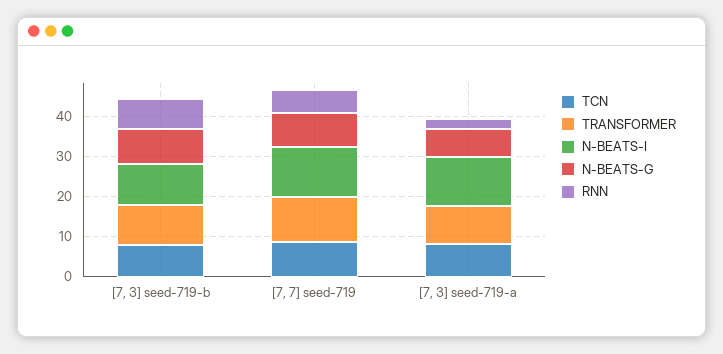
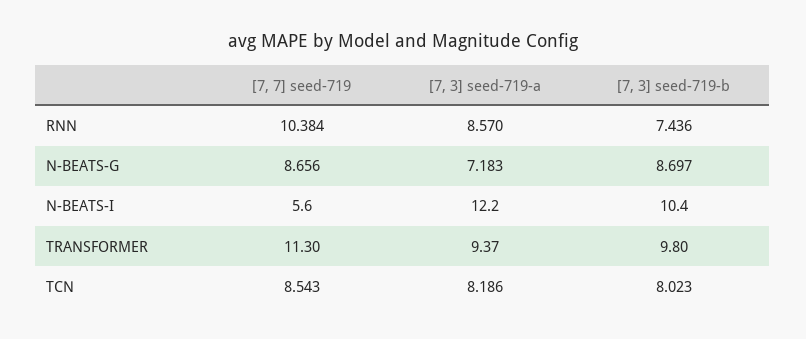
  {
    "TCN": {
      "[7, 3] seed-719-b": 8.023,
      "[7, 7] seed-719": 8.543,
      "[7, 3] seed-719-a": 8.186
    },
    "TRANSFORMER": {
      "[7, 3] seed-719-b": 9.8,
      "[7, 7] seed-719": 11.3,
      "[7, 3] seed-719-a": 9.37
    },
    "N-BEATS-I": {
      "[7, 3] seed-719-b": 10.4,
-     "[7, 7] seed-719": 12,
+     "[7, 7] seed-719": 5.6,
      "[7, 3] seed-719-a": 12.2
    },
    "N-BEATS-G": {
      "[7, 3] seed-719-b": 8.697,
      "[7, 7] seed-719": 8.656,
      "[7, 3] seed-719-a": 7.183
    },
    "RNN": {
      "[7, 3] seed-719-b": 7.436,
-     "[7, 7] seed-719": 6,
+     "[7, 7] seed-719": 10.384,
-     "[7, 3] seed-719-a": 2
+     "[7, 3] seed-719-a": 8.57
    }
  }

